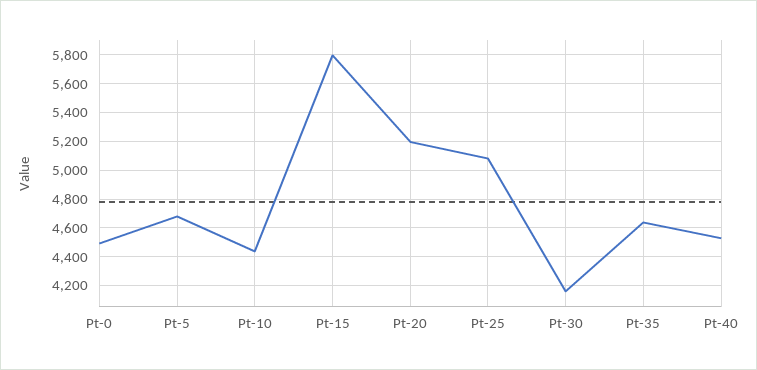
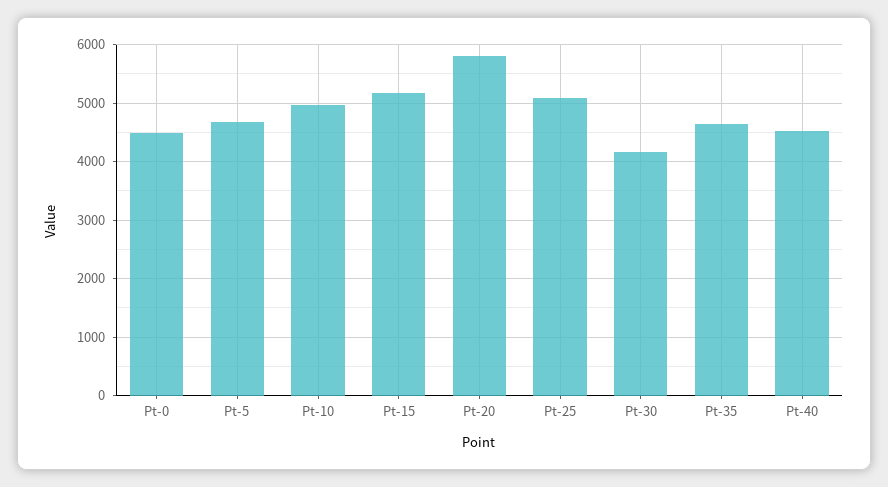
  {
    "Pt-0": 4500,
    "Pt-5": 4700,
-   "Pt-10": 4450,
+   "Pt-10": 5000,
-   "Pt-15": 5800,
+   "Pt-15": 5200,
-   "Pt-20": 5200,
+   "Pt-20": 5800,
    "Pt-25": 5100,
    "Pt-30": 4150,
    "Pt-35": 4650,
    "Pt-40": 4550
  }

